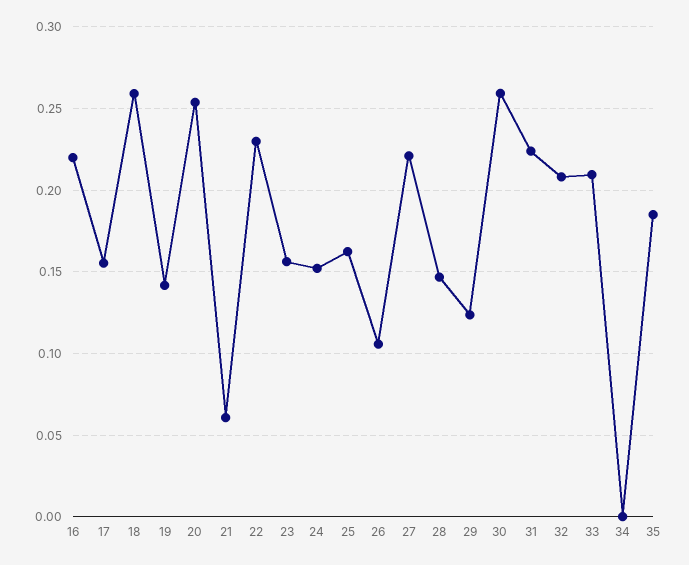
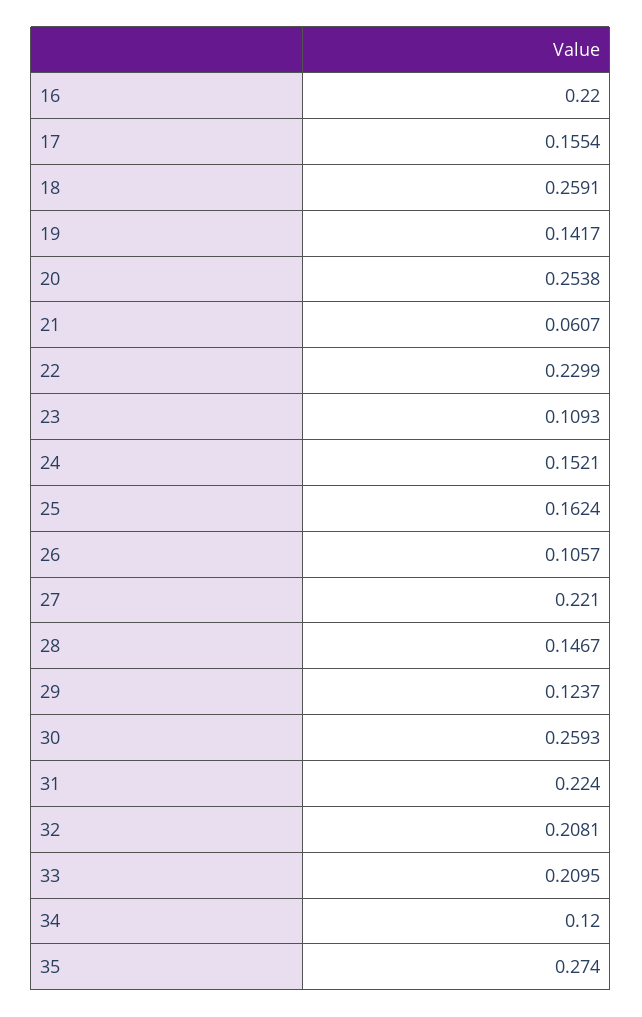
  {
    "16": 0.22,
    "17": 0.1554,
    "18": 0.2591,
    "19": 0.1417,
    "20": 0.2538,
    "21": 0.0607,
    "22": 0.2299,
-   "23": 0.155,
+   "23": 0.1093,
    "24": 0.1521,
    "25": 0.1624,
    "26": 0.1057,
    "27": 0.221,
    "28": 0.1467,
    "29": 0.1237,
    "30": 0.2593,
    "31": 0.224,
    "32": 0.2081,
    "33": 0.2095,
-   "34": 0,
+   "34": 0.12,
-   "35": 0.185
+   "35": 0.274
  }

